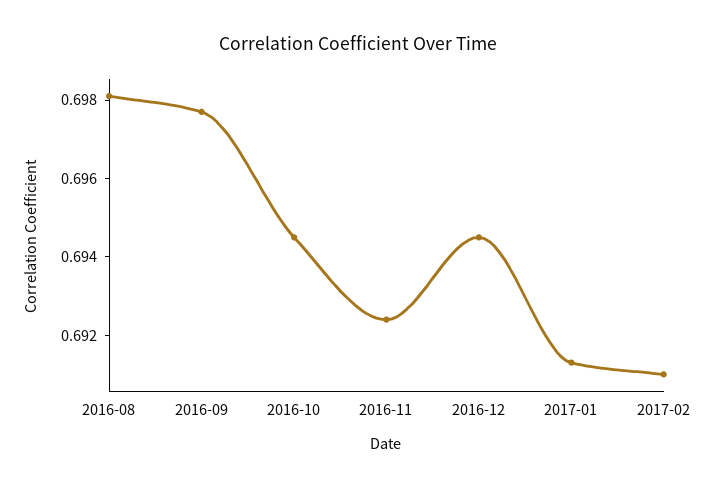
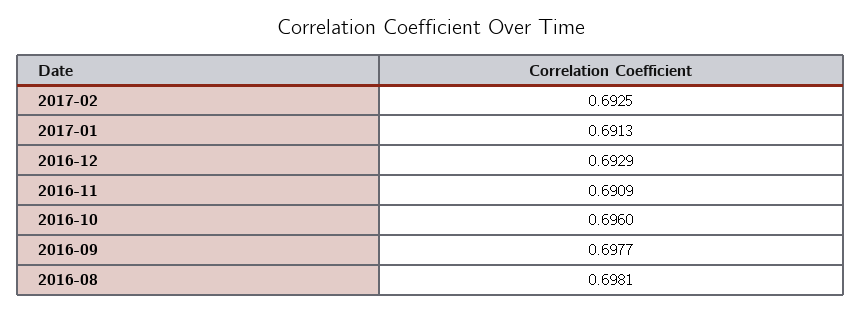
  {
    "2016-08": 0.6981,
    "2016-09": 0.6977,
-   "2016-10": 0.6945,
+   "2016-10": 0.696,
-   "2016-11": 0.6925,
+   "2016-11": 0.6909,
-   "2016-12": 0.6945,
+   "2016-12": 0.6929,
    "2017-01": 0.6913,
-   "2017-02": 0.691
+   "2017-02": 0.6925
  }

